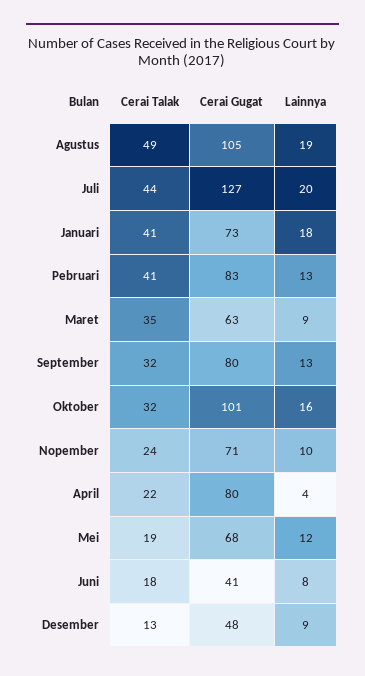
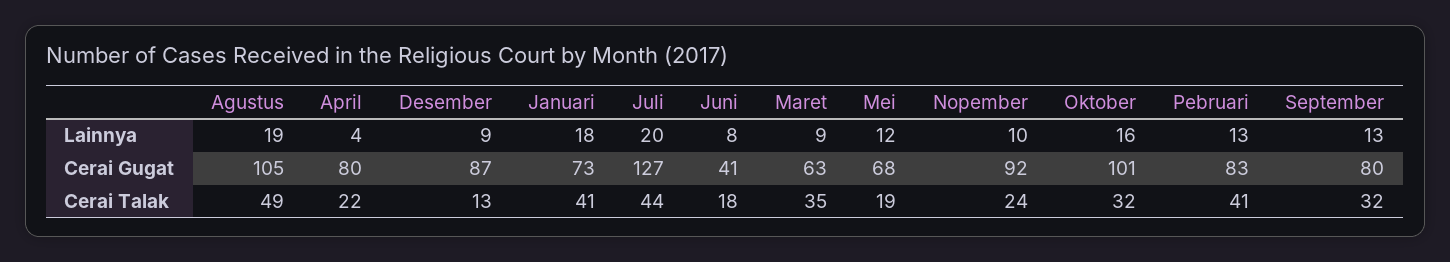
  {
    "Cerai Talak": {
      "Agustus": 49,
      "Juli": 44,
      "Januari": 41,
      "Pebruari": 41,
      "Maret": 35,
      "September": 32,
      "Oktober": 32,
      "Nopember": 24,
      "April": 22,
      "Mei": 19,
      "Juni": 18,
      "Desember": 13
    },
    "Cerai Gugat": {
      "Agustus": 105,
      "Juli": 127,
      "Januari": 73,
      "Pebruari": 83,
      "Maret": 63,
      "September": 80,
      "Oktober": 101,
-     "Nopember": 71,
+     "Nopember": 92,
      "April": 80,
      "Mei": 68,
      "Juni": 41,
-     "Desember": 48
+     "Desember": 87
    },
    "Lainnya": {
      "Agustus": 19,
      "Juli": 20,
      "Januari": 18,
      "Pebruari": 13,
      "Maret": 9,
      "September": 13,
      "Oktober": 16,
      "Nopember": 10,
      "April": 4,
      "Mei": 12,
      "Juni": 8,
      "Desember": 9
    }
  }

